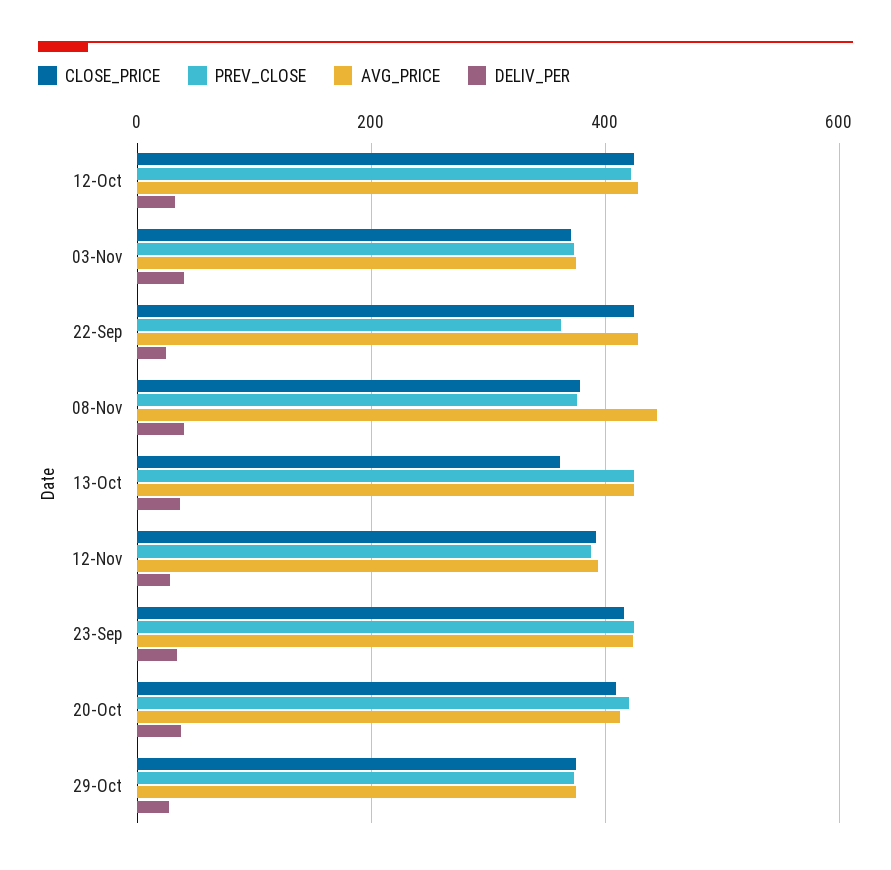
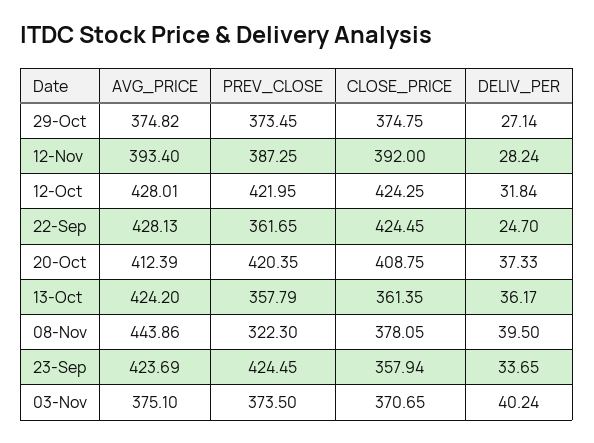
  {
    "CLOSE_PRICE": {
      "12-Oct": 424.25,
      "03-Nov": 370.65,
      "22-Sep": 424.45,
      "08-Nov": 378.05,
      "13-Oct": 361.35,
      "12-Nov": 392,
-     "23-Sep": 420,
+     "23-Sep": 357.94,
      "20-Oct": 408.75,
      "29-Oct": 374.75
    },
    "PREV_CLOSE": {
      "12-Oct": 421.95,
      "03-Nov": 373.5,
      "22-Sep": 361.65,
-     "08-Nov": 380,
+     "08-Nov": 322.3,
-     "13-Oct": 420,
+     "13-Oct": 357.79,
      "12-Nov": 387.25,
      "23-Sep": 424.45,
      "20-Oct": 420.35,
      "29-Oct": 373.45
    },
    "AVG_PRICE": {
      "12-Oct": 428.01,
      "03-Nov": 375.1,
      "22-Sep": 428.13,
      "08-Nov": 443.86,
      "13-Oct": 424.2,
      "12-Nov": 393.4,
      "23-Sep": 423.69,
      "20-Oct": 412.39,
      "29-Oct": 374.82
    },
    "DELIV_PER": {
      "12-Oct": 31.84,
      "03-Nov": 40.24,
      "22-Sep": 24.7,
      "08-Nov": 39.5,
      "13-Oct": 36.17,
      "12-Nov": 28.24,
      "23-Sep": 33.65,
      "20-Oct": 37.33,
      "29-Oct": 27.14
    }
  }

